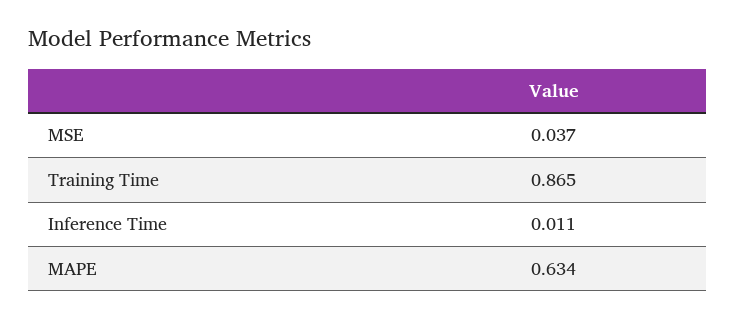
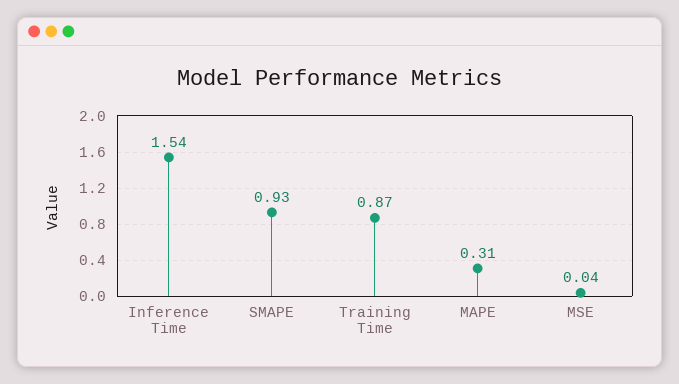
  {
    "MSE": 0.037,
    "Training Time": 0.865,
-   "Inference Time": 0.011,
+   "Inference Time": 1.54,
-   "MAPE": 0.634
+   "MAPE": 0.31,
+   "SMAPE": 0.93
  }

